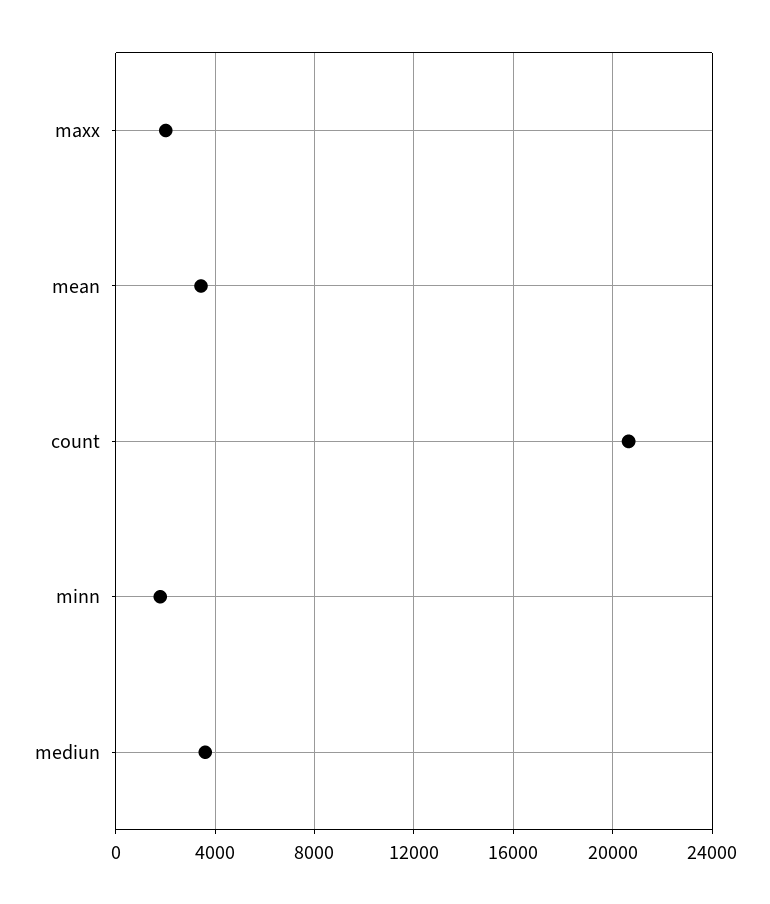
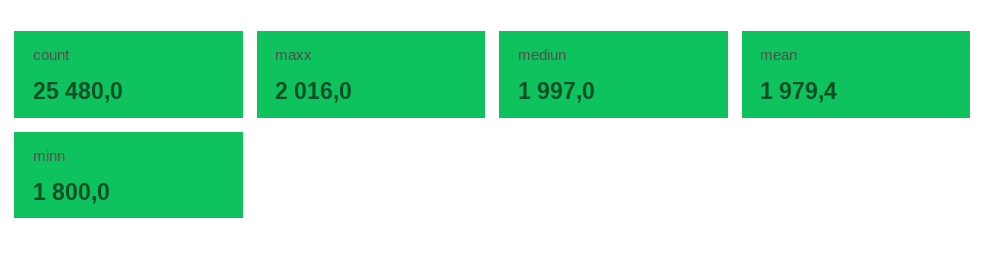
  {
    "maxx": 2016,
-   "mean": 3500,
+   "mean": 1979.4,
-   "count": 20500,
+   "count": 25480,
    "minn": 1800,
-   "mediun": 3500
+   "mediun": 1997
  }

